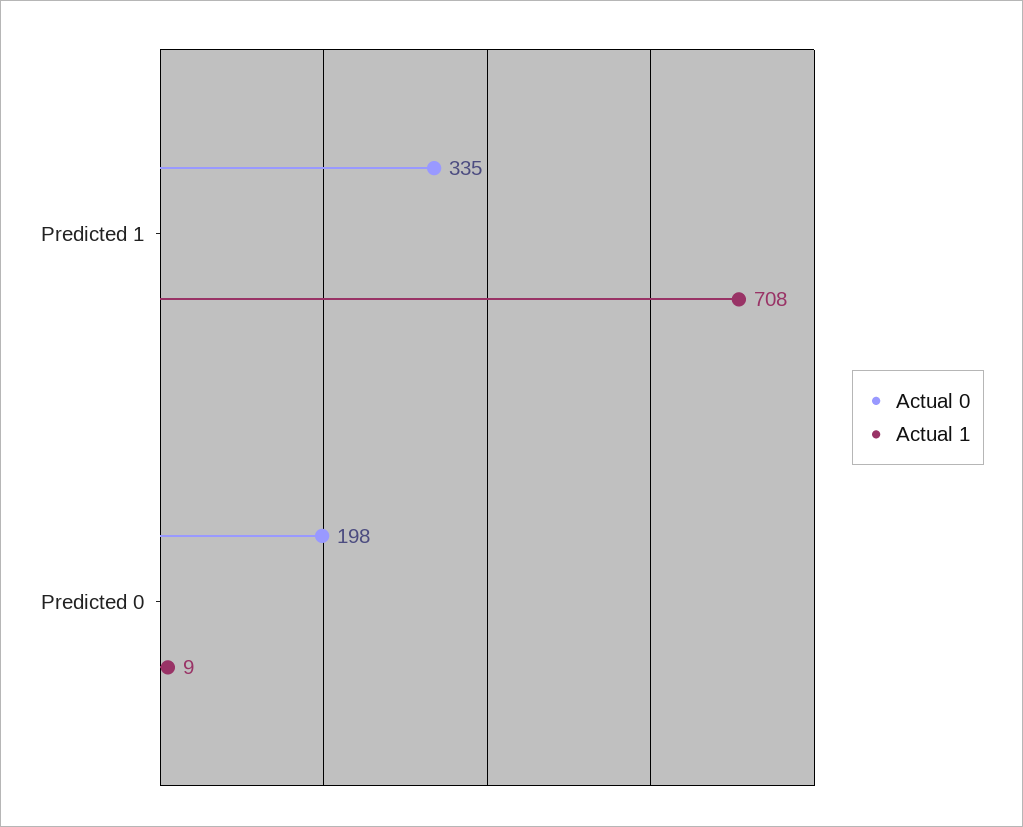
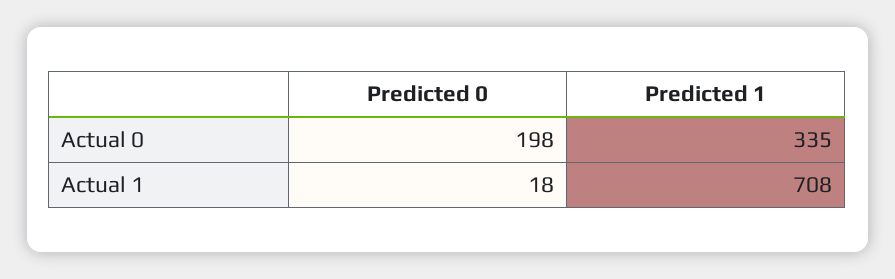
  {
    "Actual 0": {
      "Predicted 1": 335,
      "Predicted 0": 198
    },
    "Actual 1": {
      "Predicted 1": 708,
-     "Predicted 0": 9
+     "Predicted 0": 18
    }
  }

